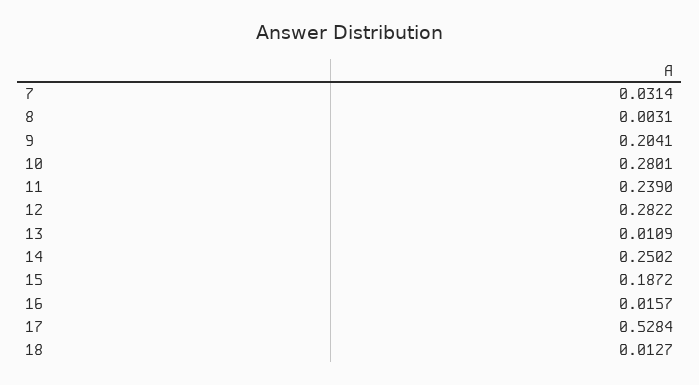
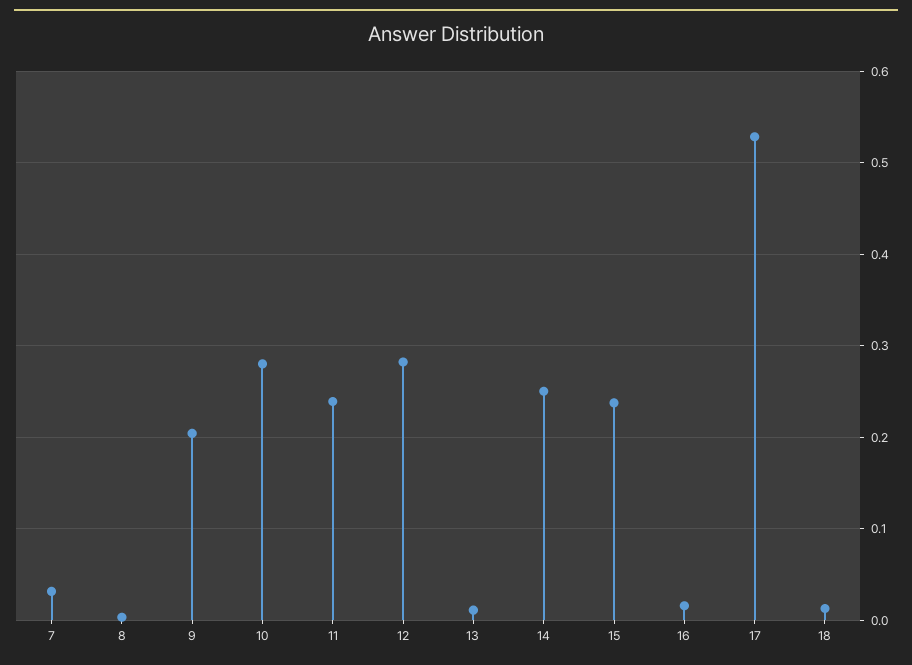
  {
    "7": 0.0314,
    "8": 0.0031,
    "9": 0.2041,
    "10": 0.2801,
    "11": 0.239,
    "12": 0.2822,
    "13": 0.0109,
    "14": 0.2502,
-   "15": 0.1872,
+   "15": 0.24,
    "16": 0.0157,
    "17": 0.5284,
    "18": 0.0127
  }

